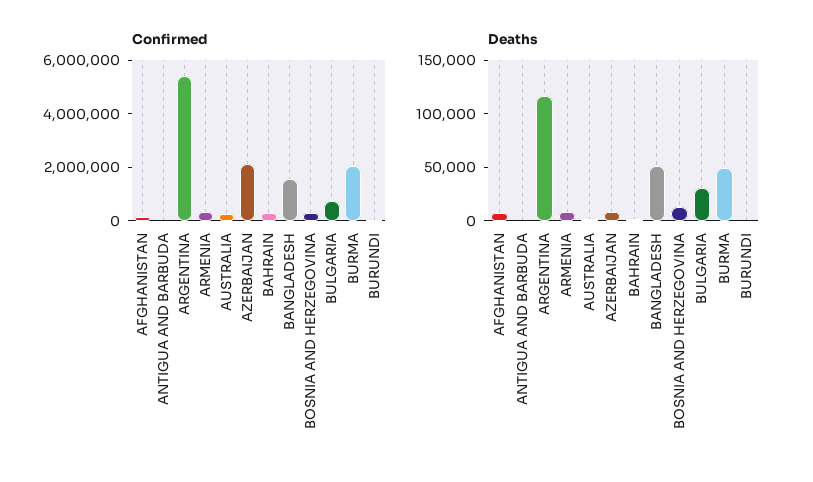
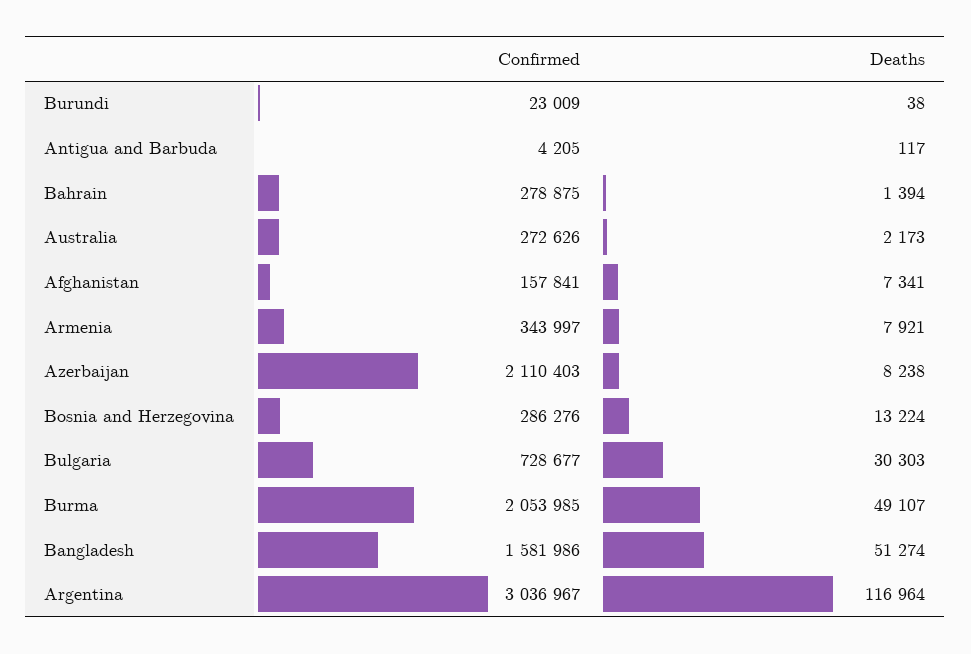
  {
    "Confirmed": {
      "AFGHANISTAN": 157841,
      "ANTIGUA AND BARBUDA": 4205,
-     "ARGENTINA": 5500000,
+     "ARGENTINA": 3036967,
      "ARMENIA": 343997,
      "AUSTRALIA": 272626,
      "AZERBAIJAN": 2110403,
      "BAHRAIN": 278875,
      "BANGLADESH": 1581986,
      "BOSNIA AND HERZEGOVINA": 286276,
      "BULGARIA": 728677,
      "BURMA": 2053985,
      "BURUNDI": 23009
    },
    "Deaths": {
      "AFGHANISTAN": 7341,
      "ANTIGUA AND BARBUDA": 117,
      "ARGENTINA": 116964,
      "ARMENIA": 7921,
      "AUSTRALIA": 2173,
      "AZERBAIJAN": 8238,
      "BAHRAIN": 1394,
      "BANGLADESH": 51274,
      "BOSNIA AND HERZEGOVINA": 13224,
      "BULGARIA": 30303,
      "BURMA": 49107,
      "BURUNDI": 38
    }
  }

